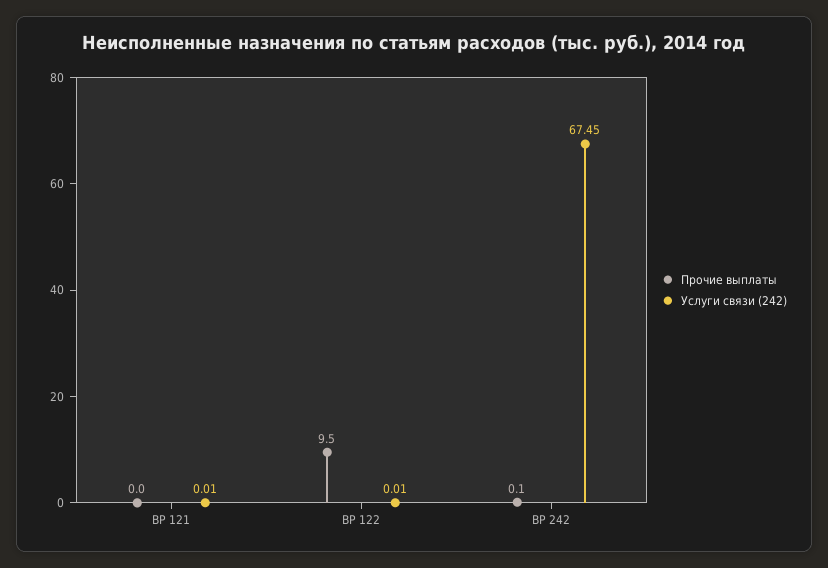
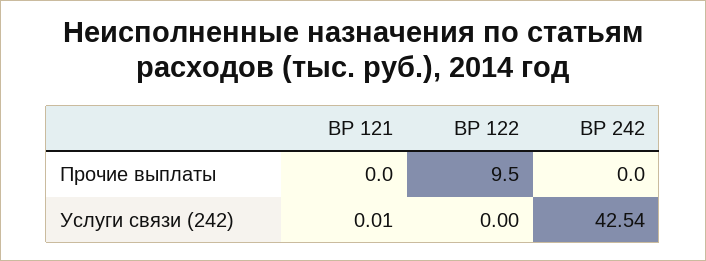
  {
    "Прочие выплаты": {
      "ВР 121": 0,
      "ВР 122": 9.5,
-     "ВР 242": 0.1
+     "ВР 242": 0
    },
    "Услуги связи (242)": {
      "ВР 121": 0.01,
-     "ВР 122": 0.01,
+     "ВР 122": 0,
-     "ВР 242": 67.45
+     "ВР 242": 42.54
    }
  }

